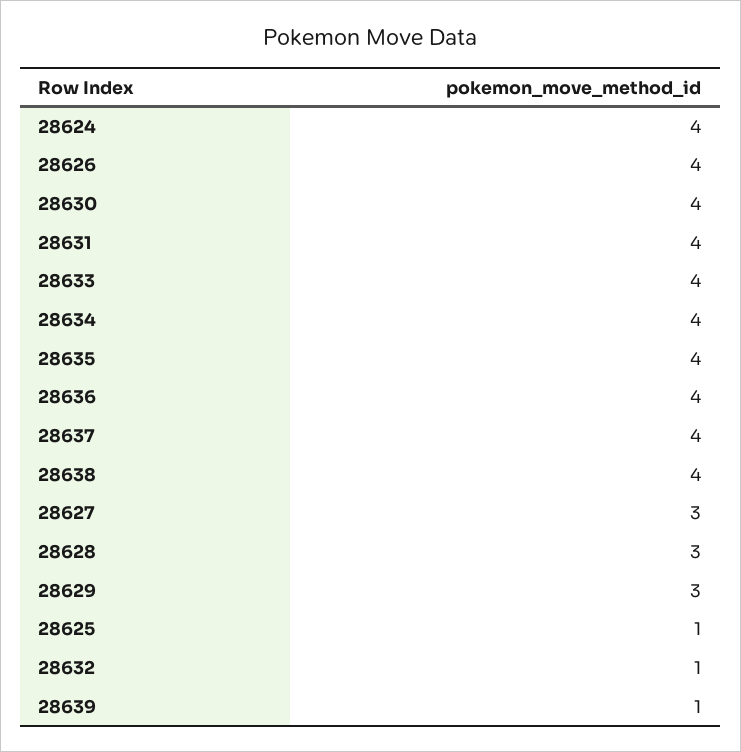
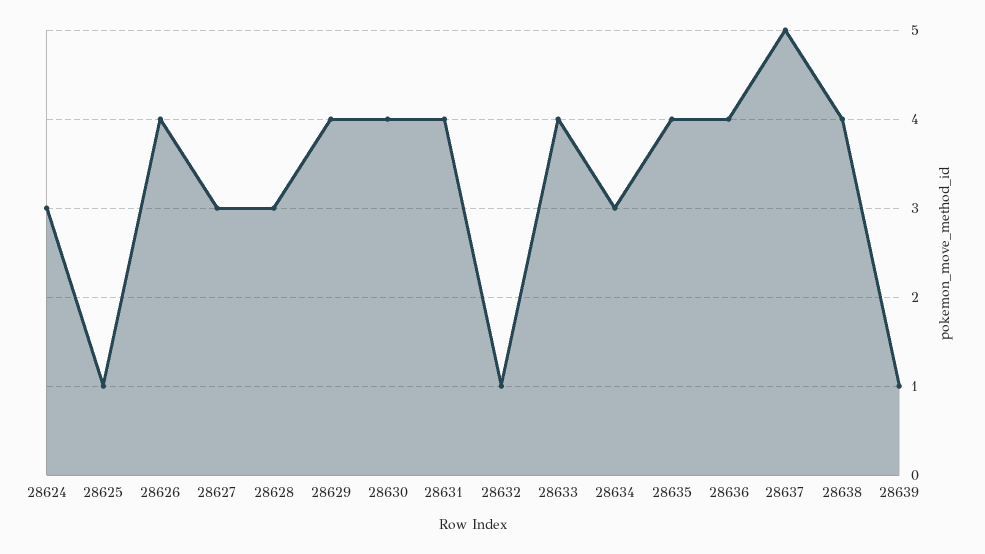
  {
-   "28624": 4,
+   "28624": 3,
    "28626": 4,
    "28630": 4,
    "28631": 4,
    "28633": 4,
-   "28634": 4,
+   "28634": 3,
    "28635": 4,
    "28636": 4,
-   "28637": 4,
+   "28637": 5,
    "28638": 4,
    "28627": 3,
    "28628": 3,
-   "28629": 3,
+   "28629": 4,
    "28625": 1,
    "28632": 1,
    "28639": 1
  }

